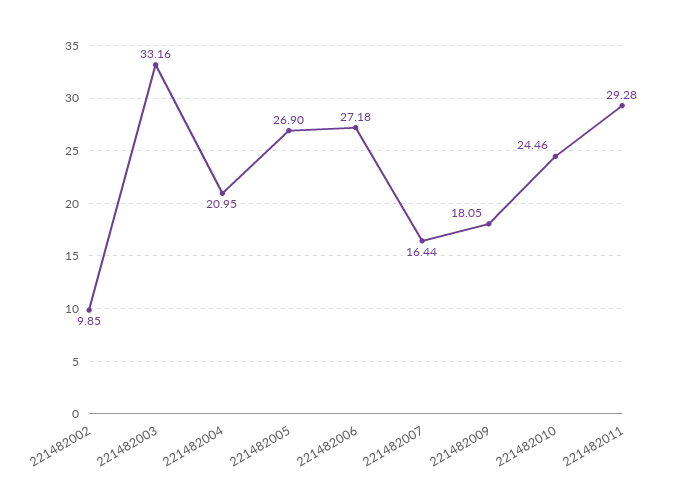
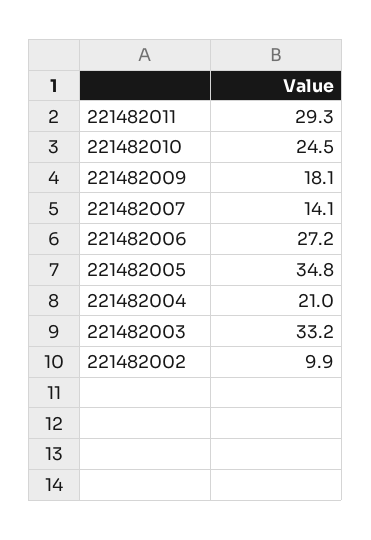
  {
    "221482002": 9.85,
    "221482003": 33.16,
    "221482004": 20.95,
-   "221482005": 26.9,
+   "221482005": 34.8,
    "221482006": 27.18,
-   "221482007": 16.44,
+   "221482007": 14.1,
    "221482009": 18.05,
    "221482010": 24.46,
    "221482011": 29.28
  }

